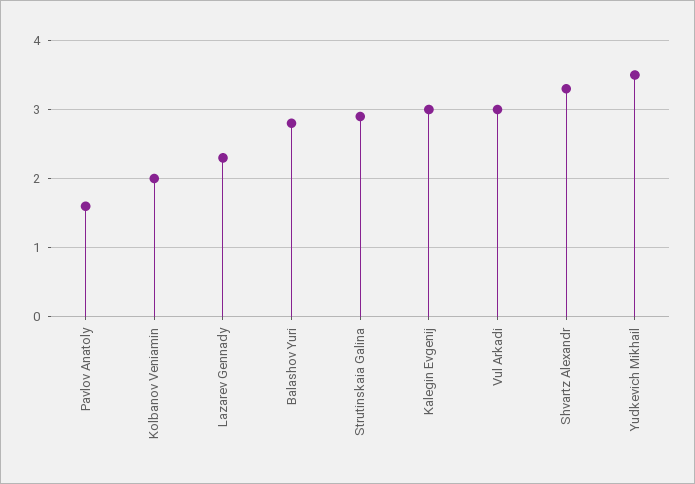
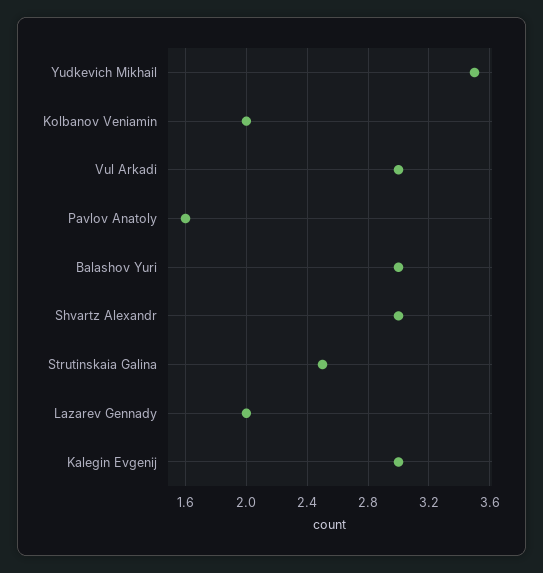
  {
    "Pavlov Anatoly": 1.6,
    "Kolbanov Veniamin": 2,
-   "Lazarev Gennady": 2.3,
+   "Lazarev Gennady": 2,
-   "Balashov Yuri": 2.8,
+   "Balashov Yuri": 3,
-   "Strutinskaia Galina": 2.9,
+   "Strutinskaia Galina": 2.5,
    "Kalegin Evgenij": 3,
    "Vul Arkadi": 3,
-   "Shvartz Alexandr": 3.3,
+   "Shvartz Alexandr": 3,
    "Yudkevich Mikhail": 3.5
  }

